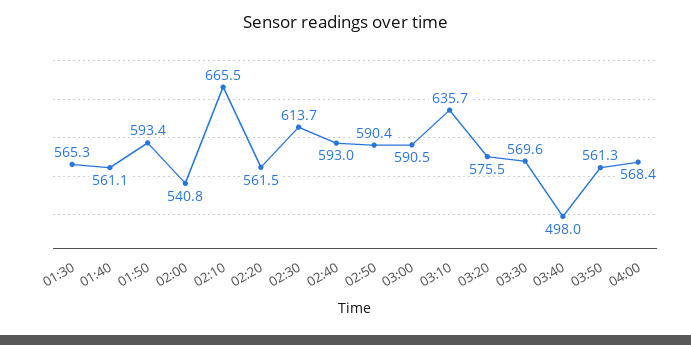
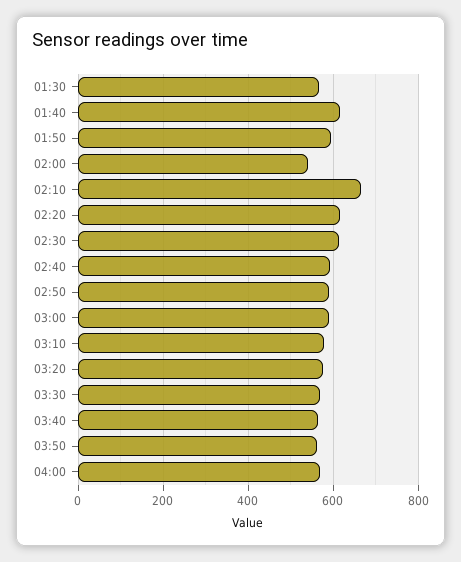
  {
    "01:30": 565.3,
-   "01:40": 561.1,
+   "01:40": 620,
    "01:50": 593.4,
    "02:00": 540.8,
    "02:10": 665.5,
-   "02:20": 561.5,
+   "02:20": 620,
    "02:30": 613.7,
    "02:40": 593,
    "02:50": 590.4,
    "03:00": 590.5,
-   "03:10": 635.7,
+   "03:10": 580,
    "03:20": 575.5,
    "03:30": 569.6,
-   "03:40": 498,
+   "03:40": 560,
    "03:50": 561.3,
    "04:00": 568.4
  }

